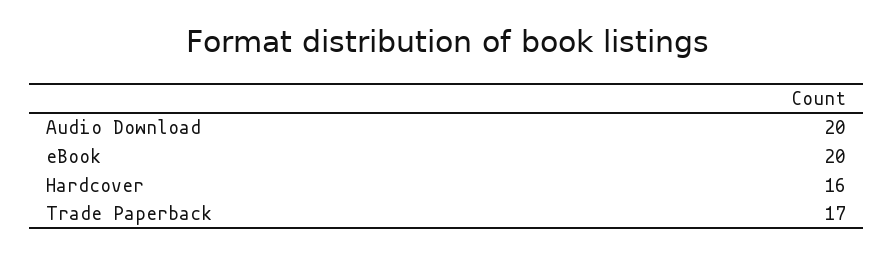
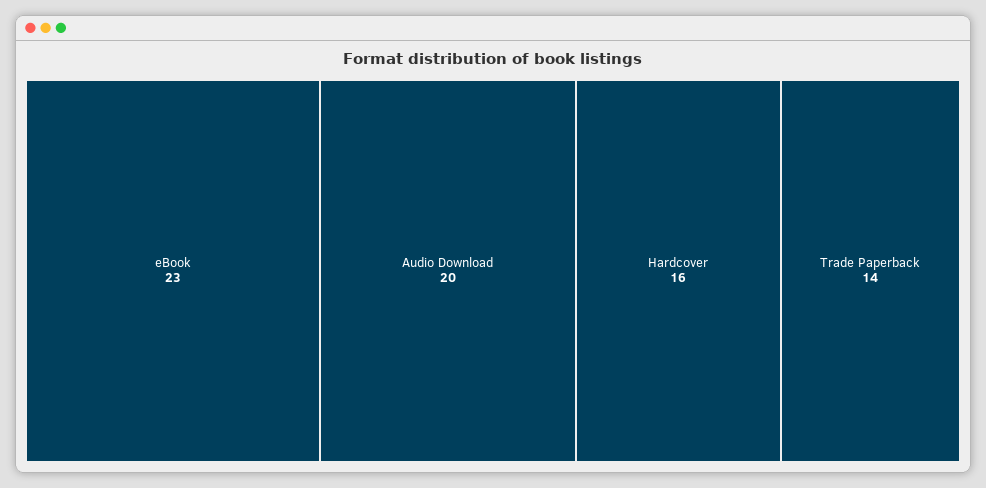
  {
    "Audio Download": 20,
-   "eBook": 20,
+   "eBook": 23,
    "Hardcover": 16,
-   "Trade Paperback": 17
+   "Trade Paperback": 14
  }

